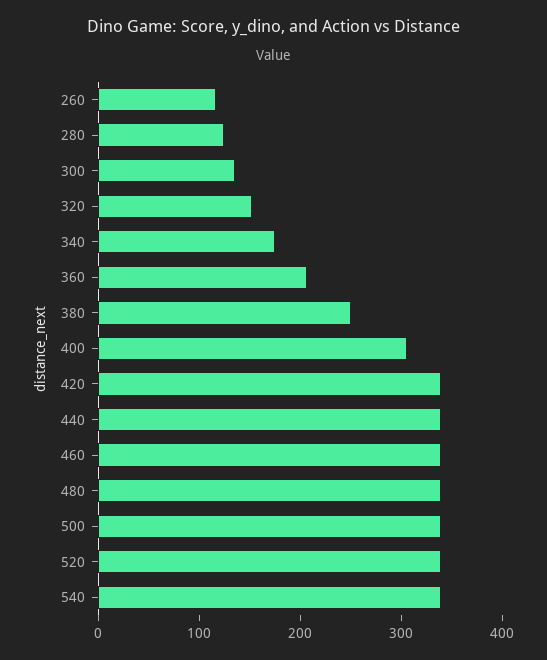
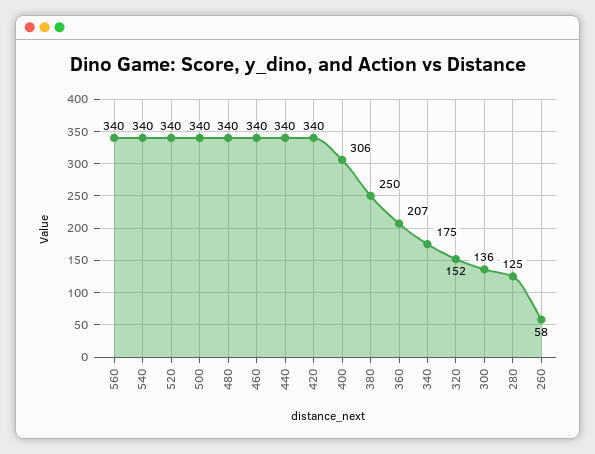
  {
-   "260": 120,
+   "260": 58,
    "280": 125,
    "300": 136,
    "320": 152,
    "340": 175,
    "360": 207,
    "380": 250,
    "400": 306,
    "420": 340,
    "440": 340,
    "460": 340,
    "480": 340,
    "500": 340,
    "520": 340,
-   "540": 340
+   "540": 340,
+   "560": 340
  }

